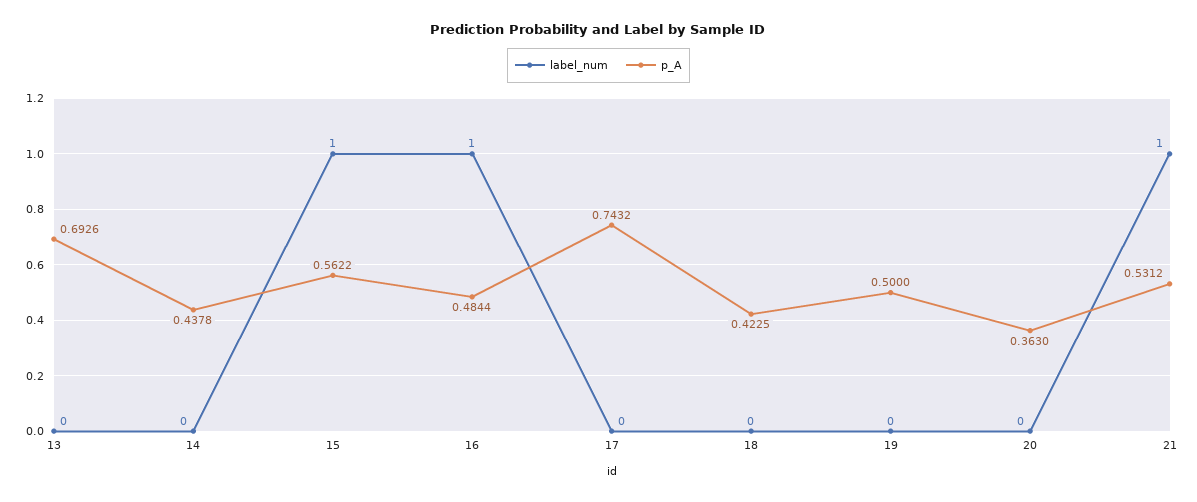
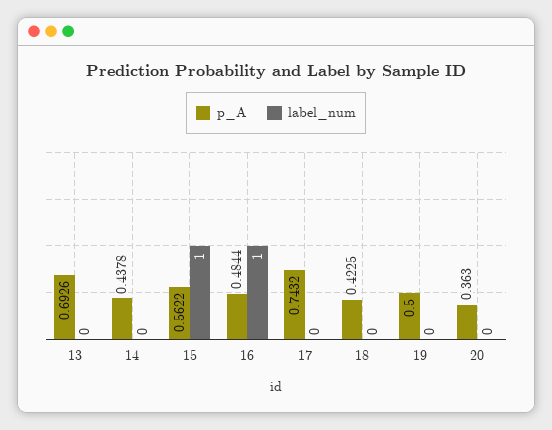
  {
    "label_num": {
      "13": 0,
      "14": 0,
      "15": 1,
      "16": 1,
      "17": 0,
      "18": 0,
      "19": 0,
-     "20": 0,
+     "20": 0
-     "21": 1
    },
    "p_A": {
      "13": 0.6926,
      "14": 0.4378,
      "15": 0.5622,
      "16": 0.4844,
      "17": 0.7432,
      "18": 0.4225,
      "19": 0.5,
-     "20": 0.363,
+     "20": 0.363
-     "21": 0.5312
    }
  }

